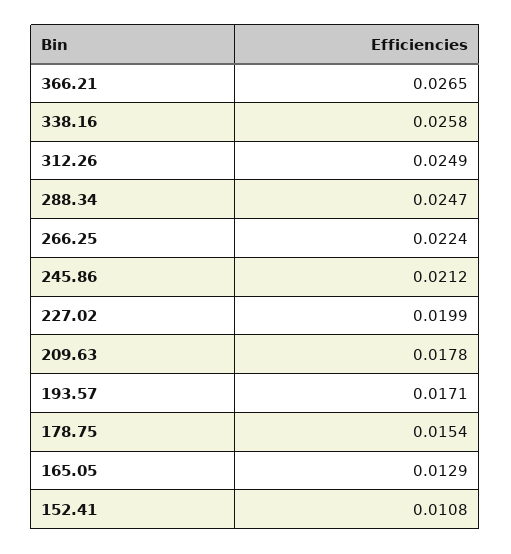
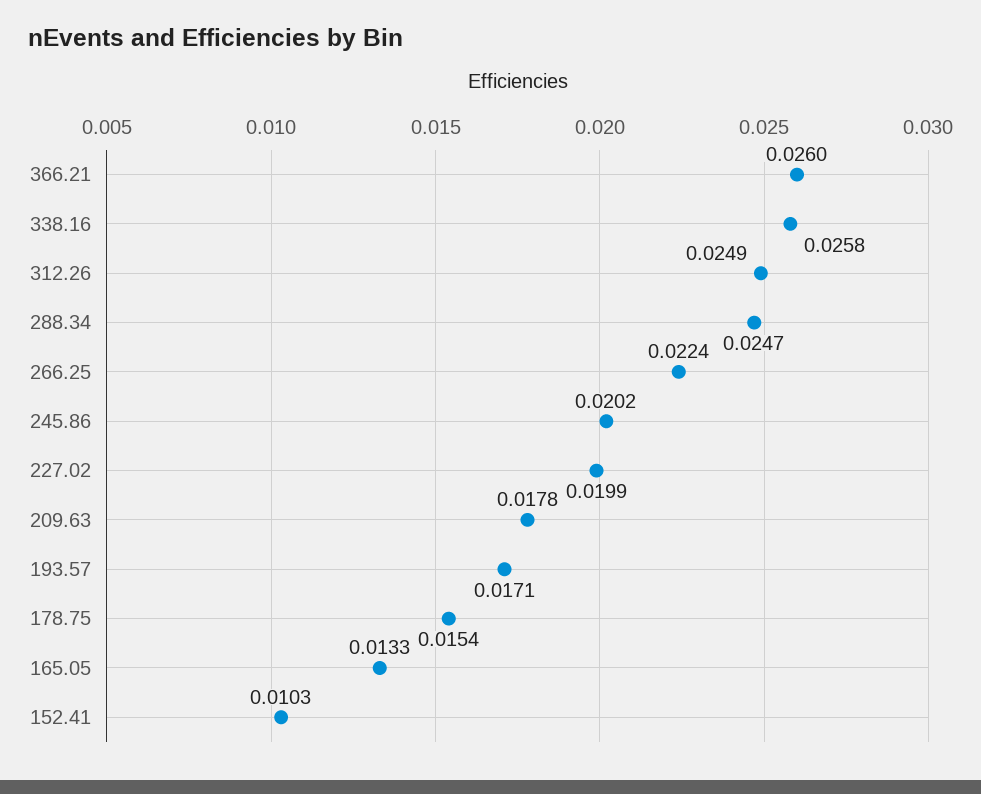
  {
-   "366.21": 0.0265,
+   "366.21": 0.026,
    "338.16": 0.0258,
    "312.26": 0.0249,
    "288.34": 0.0247,
    "266.25": 0.0224,
-   "245.86": 0.0212,
+   "245.86": 0.0202,
    "227.02": 0.0199,
    "209.63": 0.0178,
    "193.57": 0.0171,
    "178.75": 0.0154,
-   "165.05": 0.0129,
+   "165.05": 0.0133,
-   "152.41": 0.0108
+   "152.41": 0.0103
  }

